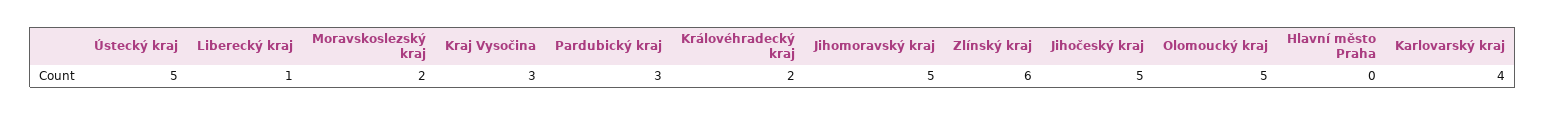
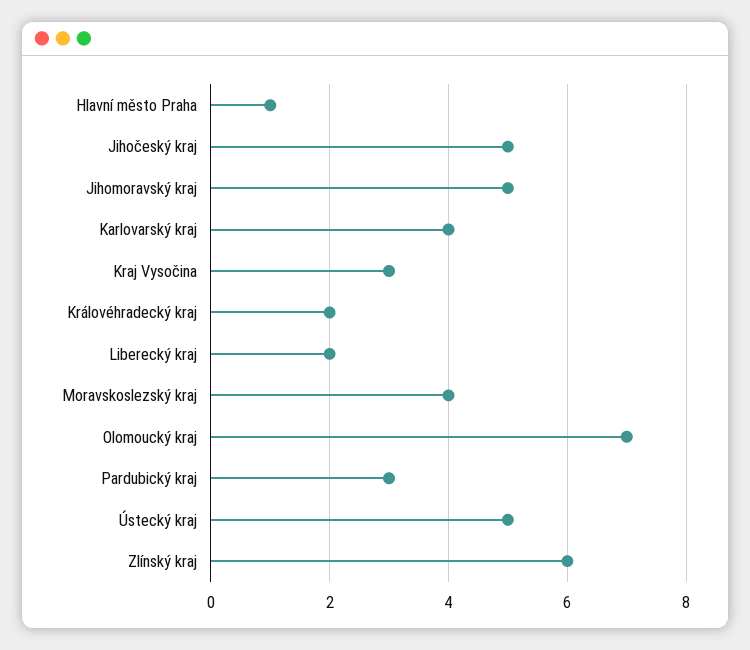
  {
    "Ústecký kraj": 5,
-   "Liberecký kraj": 1,
+   "Liberecký kraj": 2,
-   "Moravskoslezský kraj": 2,
+   "Moravskoslezský kraj": 4,
    "Kraj Vysočina": 3,
    "Pardubický kraj": 3,
    "Královéhradecký kraj": 2,
    "Jihomoravský kraj": 5,
    "Zlínský kraj": 6,
    "Jihočeský kraj": 5,
-   "Olomoucký kraj": 5,
+   "Olomoucký kraj": 7,
-   "Hlavní město Praha": 0,
+   "Hlavní město Praha": 1,
    "Karlovarský kraj": 4
  }

